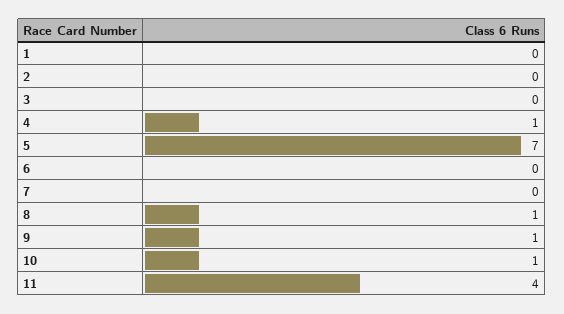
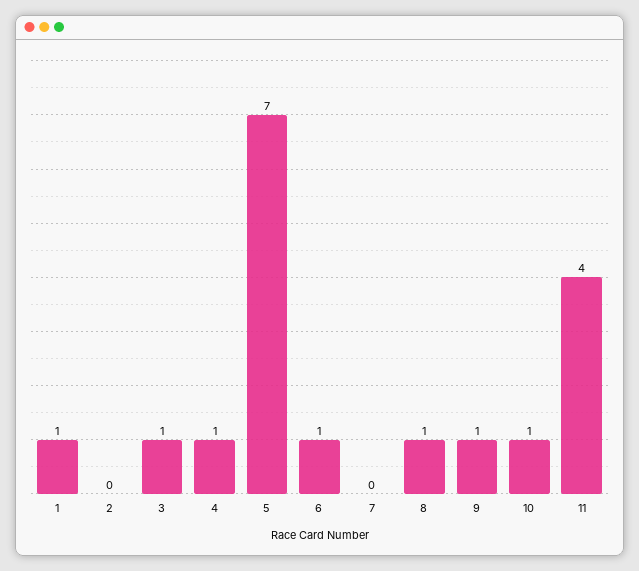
  {
-   "1": 0,
+   "1": 1,
    "2": 0,
-   "3": 0,
+   "3": 1,
    "4": 1,
    "5": 7,
-   "6": 0,
+   "6": 1,
    "7": 0,
    "8": 1,
    "9": 1,
    "10": 1,
    "11": 4
  }

